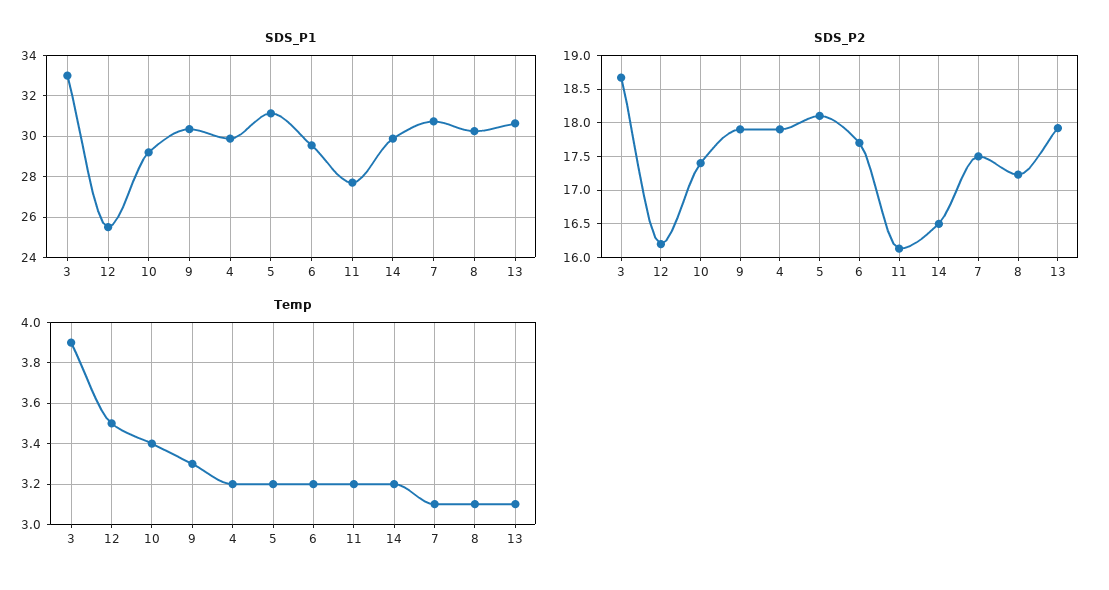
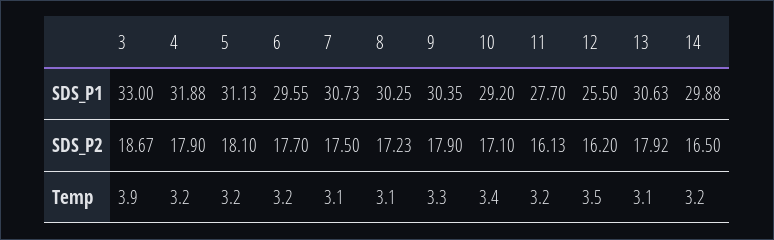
  {
    "SDS_P1": {
      "3": 33,
      "12": 25.5,
      "10": 29.2,
      "9": 30.35,
-     "4": 30,
+     "4": 31.88,
      "5": 31.13,
      "6": 29.55,
      "11": 27.7,
      "14": 29.88,
      "7": 30.73,
      "8": 30.25,
      "13": 30.63
    },
    "SDS_P2": {
      "3": 18.67,
      "12": 16.2,
-     "10": 17.4,
+     "10": 17.1,
      "9": 17.9,
      "4": 17.9,
      "5": 18.1,
      "6": 17.7,
      "11": 16.13,
      "14": 16.5,
      "7": 17.5,
      "8": 17.23,
      "13": 17.92
    },
    "Temp": {
      "3": 3.9,
      "12": 3.5,
      "10": 3.4,
      "9": 3.3,
      "4": 3.2,
      "5": 3.2,
      "6": 3.2,
      "11": 3.2,
      "14": 3.2,
      "7": 3.1,
      "8": 3.1,
      "13": 3.1
    }
  }

